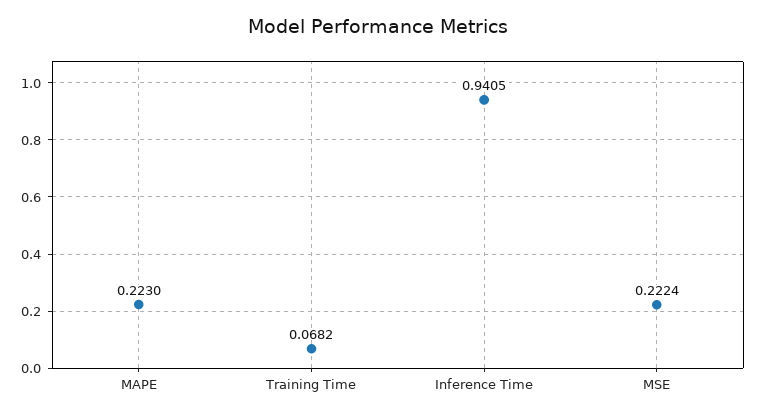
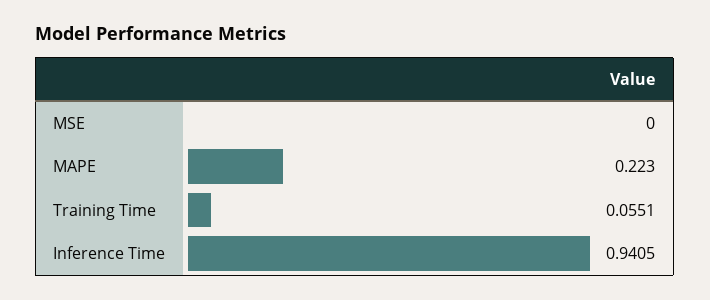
  {
    "MAPE": 0.223,
-   "Training Time": 0.0682,
+   "Training Time": 0.0551,
    "Inference Time": 0.9405,
-   "MSE": 0.2224
+   "MSE": 0
  }

